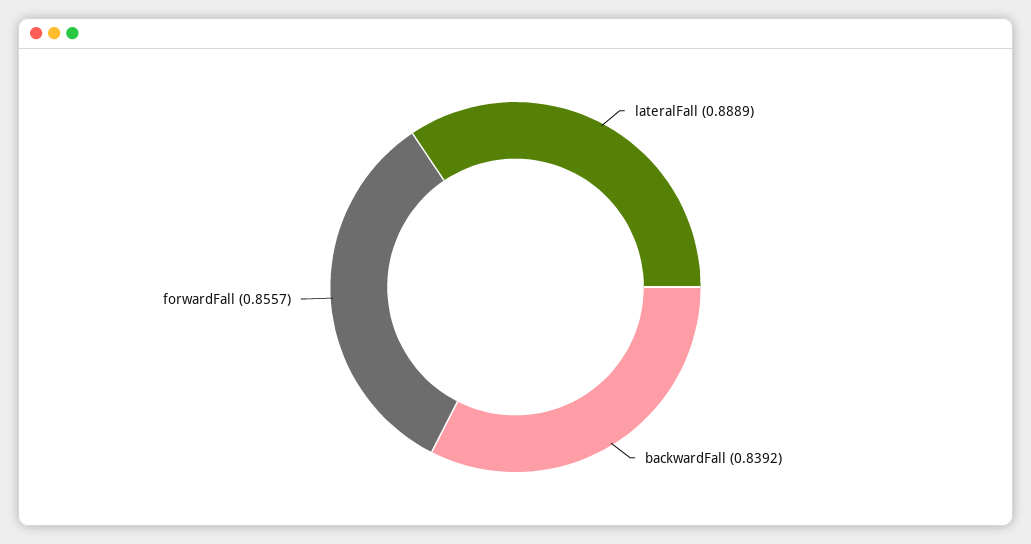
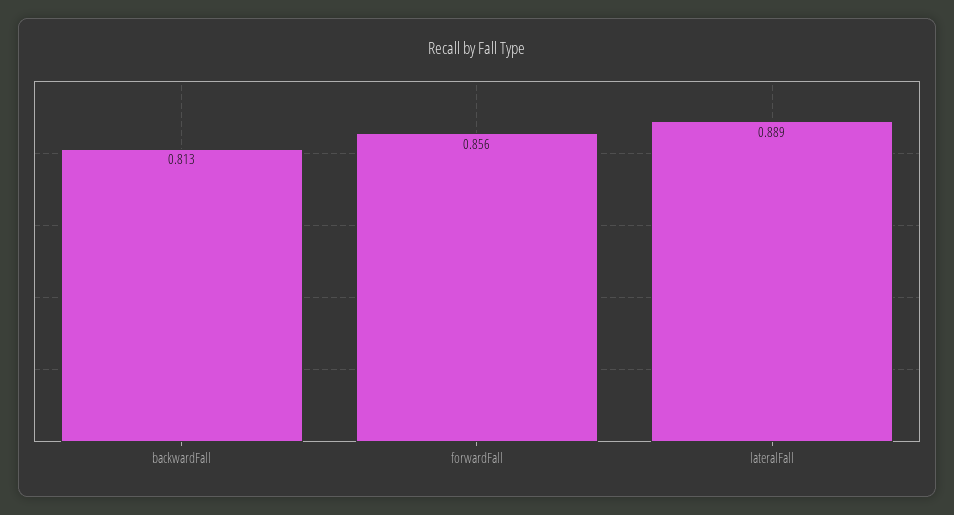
  {
    "lateralFall": 0.8889,
-   "backwardFall": 0.8392,
+   "backwardFall": 0.813,
    "forwardFall": 0.8557
  }

